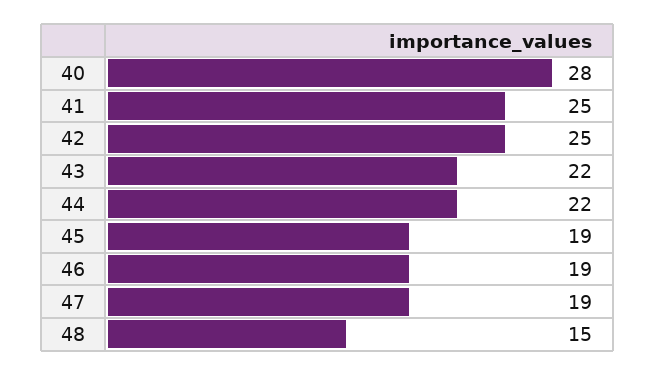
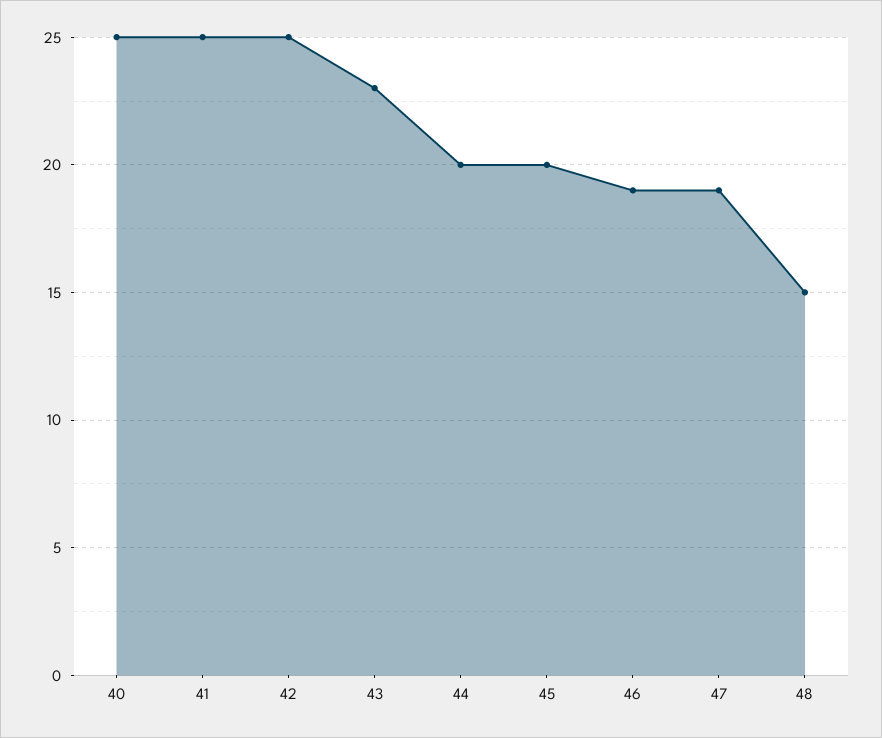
  {
-   "40": 28,
+   "40": 25,
    "41": 25,
    "42": 25,
-   "43": 22,
+   "43": 23,
-   "44": 22,
+   "44": 20,
-   "45": 19,
+   "45": 20,
    "46": 19,
    "47": 19,
    "48": 15
  }

